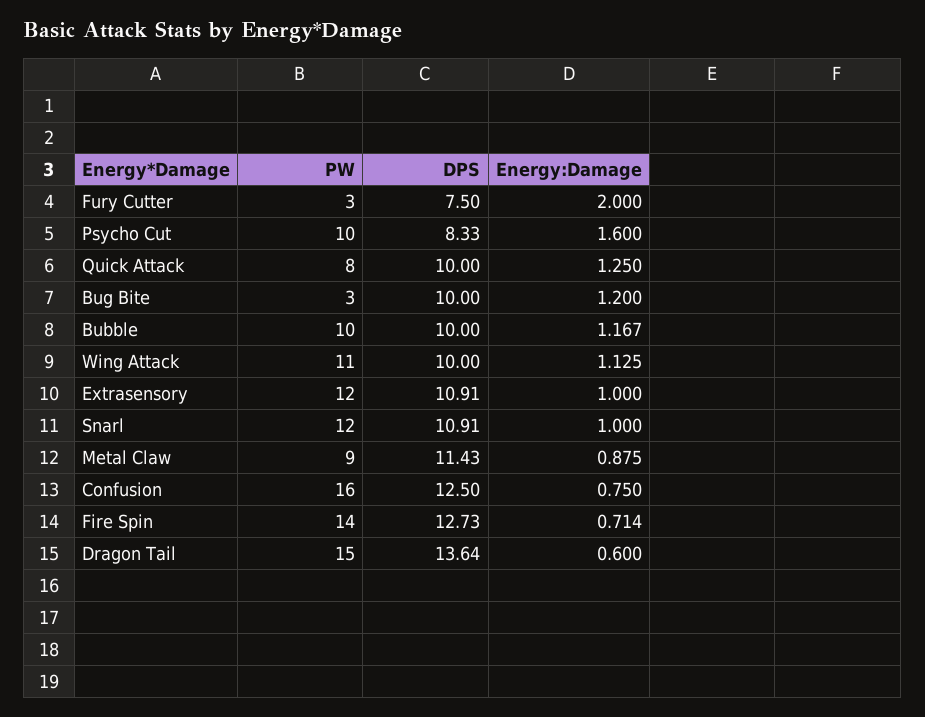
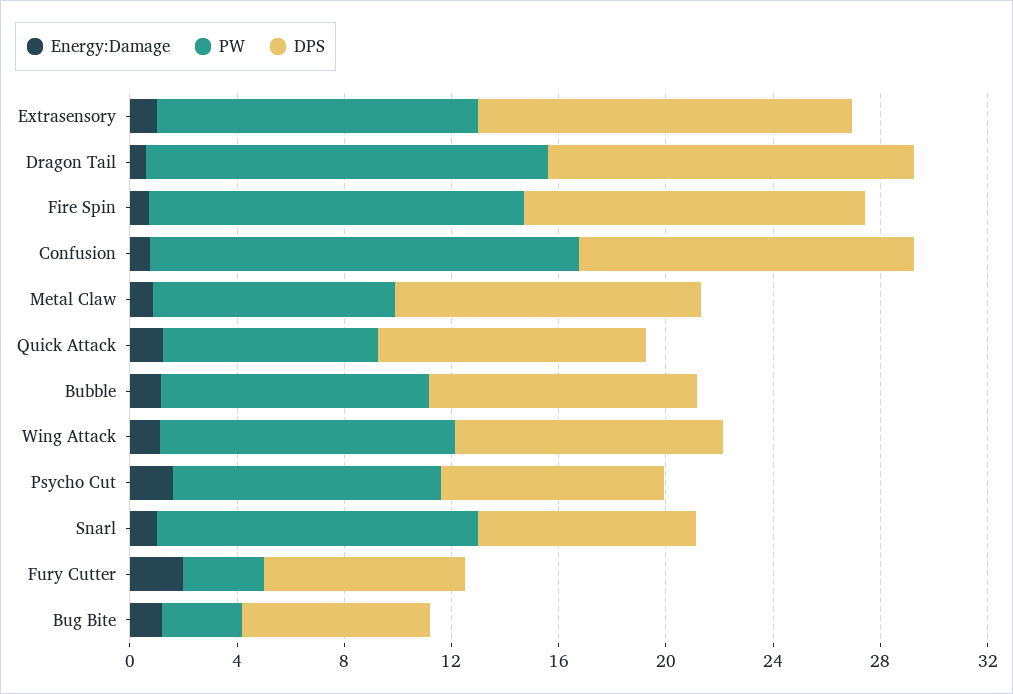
  {
    "PW": {
      "Fury Cutter": 3,
      "Psycho Cut": 10,
      "Quick Attack": 8,
      "Bug Bite": 3,
      "Bubble": 10,
      "Wing Attack": 11,
      "Extrasensory": 12,
      "Snarl": 12,
      "Metal Claw": 9,
      "Confusion": 16,
      "Fire Spin": 14,
      "Dragon Tail": 15
    },
    "DPS": {
      "Fury Cutter": 7.5,
      "Psycho Cut": 8.33,
      "Quick Attack": 10,
-     "Bug Bite": 10,
+     "Bug Bite": 7,
      "Bubble": 10,
      "Wing Attack": 10,
-     "Extrasensory": 10.91,
+     "Extrasensory": 14,
-     "Snarl": 10.91,
+     "Snarl": 8,
      "Metal Claw": 11.43,
      "Confusion": 12.5,
      "Fire Spin": 12.73,
      "Dragon Tail": 13.64
    },
    "Energy:Damage": {
      "Fury Cutter": 2,
      "Psycho Cut": 1.6,
      "Quick Attack": 1.25,
      "Bug Bite": 1.2,
      "Bubble": 1.167,
      "Wing Attack": 1.125,
      "Extrasensory": 1,
      "Snarl": 1,
      "Metal Claw": 0.875,
      "Confusion": 0.75,
      "Fire Spin": 0.714,
      "Dragon Tail": 0.6
    }
  }

